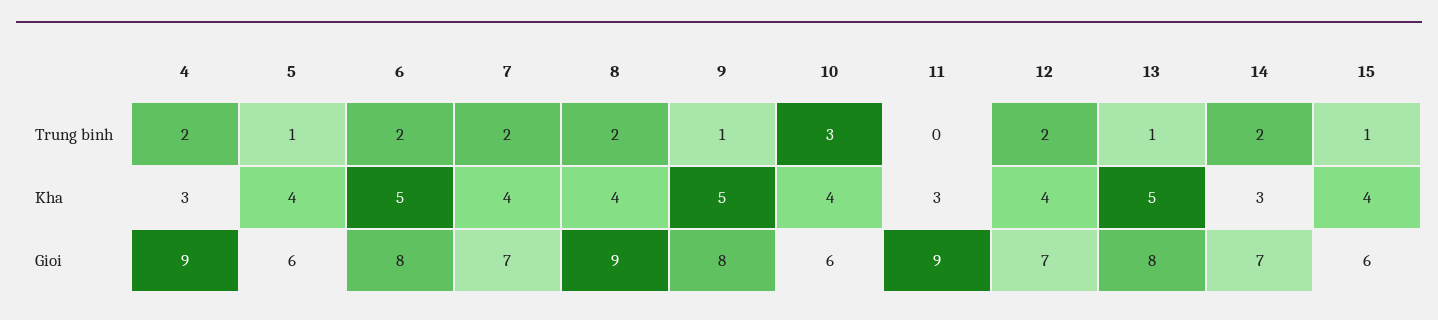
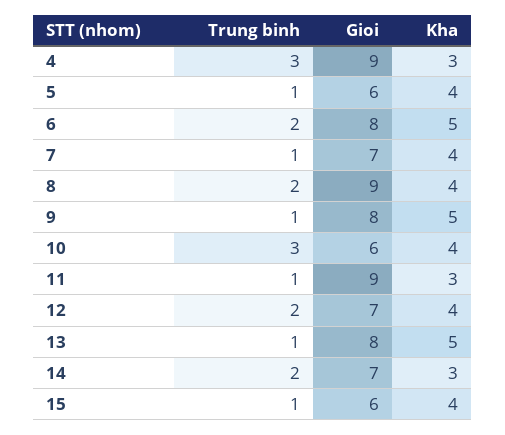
  {
    "4": {
-     "Trung binh": 2,
+     "Trung binh": 3,
      "Kha": 3,
      "Gioi": 9
    },
    "5": {
      "Trung binh": 1,
      "Kha": 4,
      "Gioi": 6
    },
    "6": {
      "Trung binh": 2,
      "Kha": 5,
      "Gioi": 8
    },
    "7": {
-     "Trung binh": 2,
+     "Trung binh": 1,
      "Kha": 4,
      "Gioi": 7
    },
    "8": {
      "Trung binh": 2,
      "Kha": 4,
      "Gioi": 9
    },
    "9": {
      "Trung binh": 1,
      "Kha": 5,
      "Gioi": 8
    },
    "10": {
      "Trung binh": 3,
      "Kha": 4,
      "Gioi": 6
    },
    "11": {
-     "Trung binh": 0,
+     "Trung binh": 1,
      "Kha": 3,
      "Gioi": 9
    },
    "12": {
      "Trung binh": 2,
      "Kha": 4,
      "Gioi": 7
    },
    "13": {
      "Trung binh": 1,
      "Kha": 5,
      "Gioi": 8
    },
    "14": {
      "Trung binh": 2,
      "Kha": 3,
      "Gioi": 7
    },
    "15": {
      "Trung binh": 1,
      "Kha": 4,
      "Gioi": 6
    }
  }

